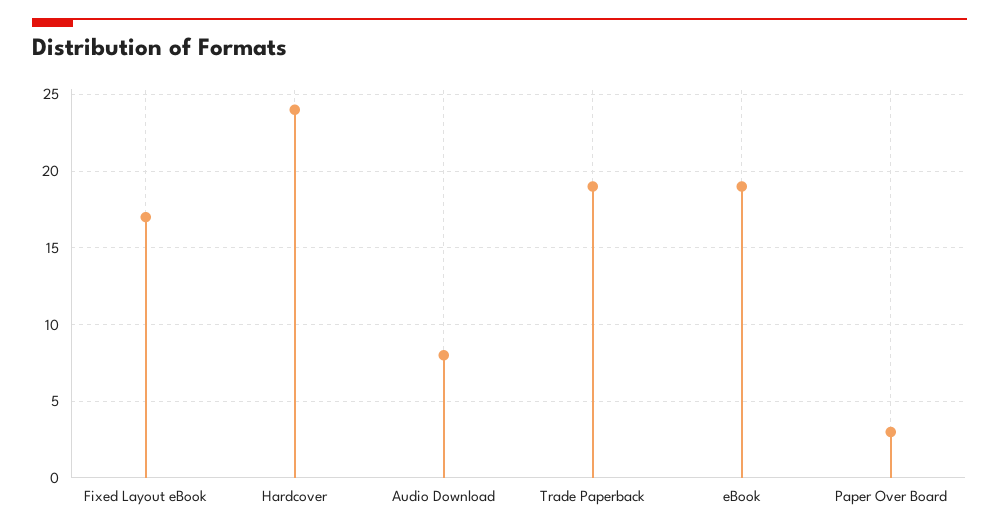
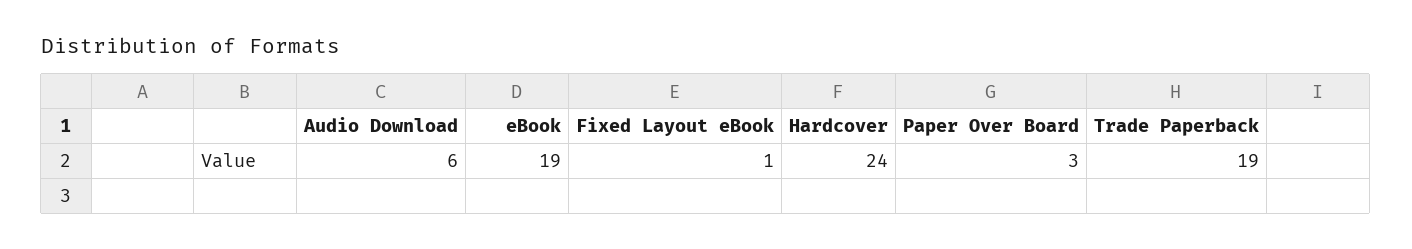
  {
-   "Fixed Layout eBook": 17,
+   "Fixed Layout eBook": 1,
    "Hardcover": 24,
-   "Audio Download": 8,
+   "Audio Download": 6,
    "Trade Paperback": 19,
    "eBook": 19,
    "Paper Over Board": 3
  }

